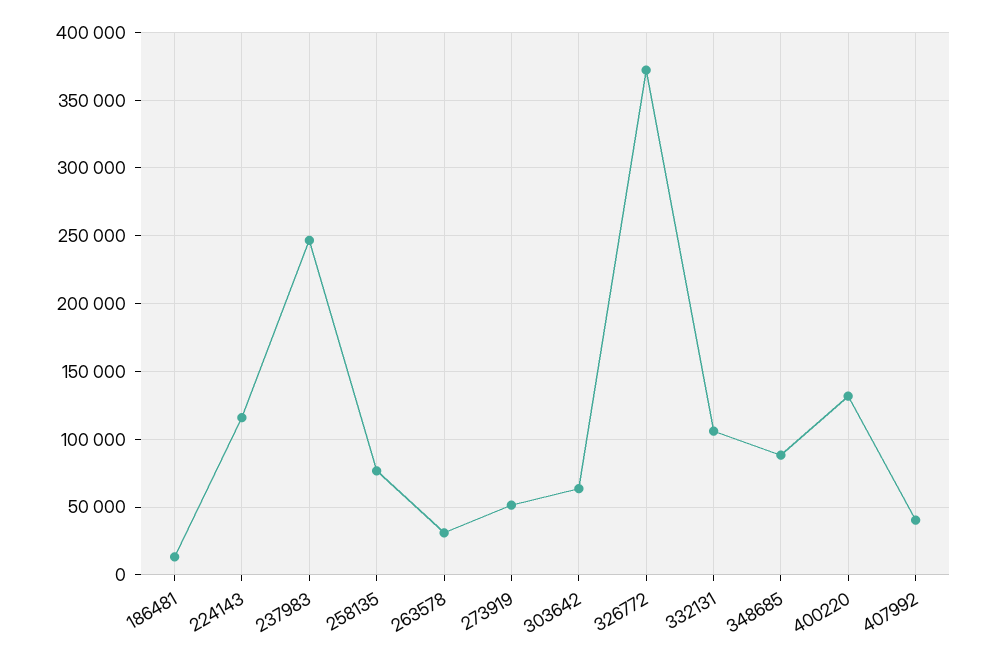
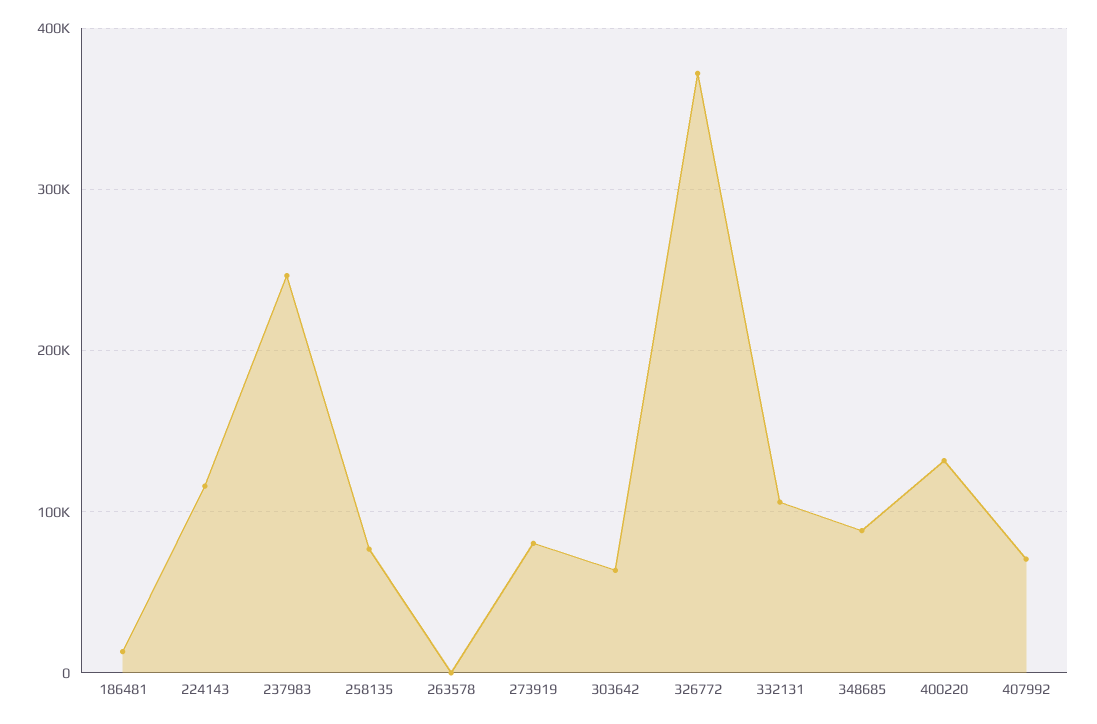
  {
    "186481": 15000,
    "224143": 115000,
    "237983": 245000,
    "258135": 75000,
-   "263578": 30000,
+   "263578": 0,
-   "273919": 50000,
+   "273919": 80000,
    "303642": 65000,
    "326772": 370000,
    "332131": 105000,
    "348685": 90000,
    "400220": 130000,
-   "407992": 40000
+   "407992": 70000
  }

